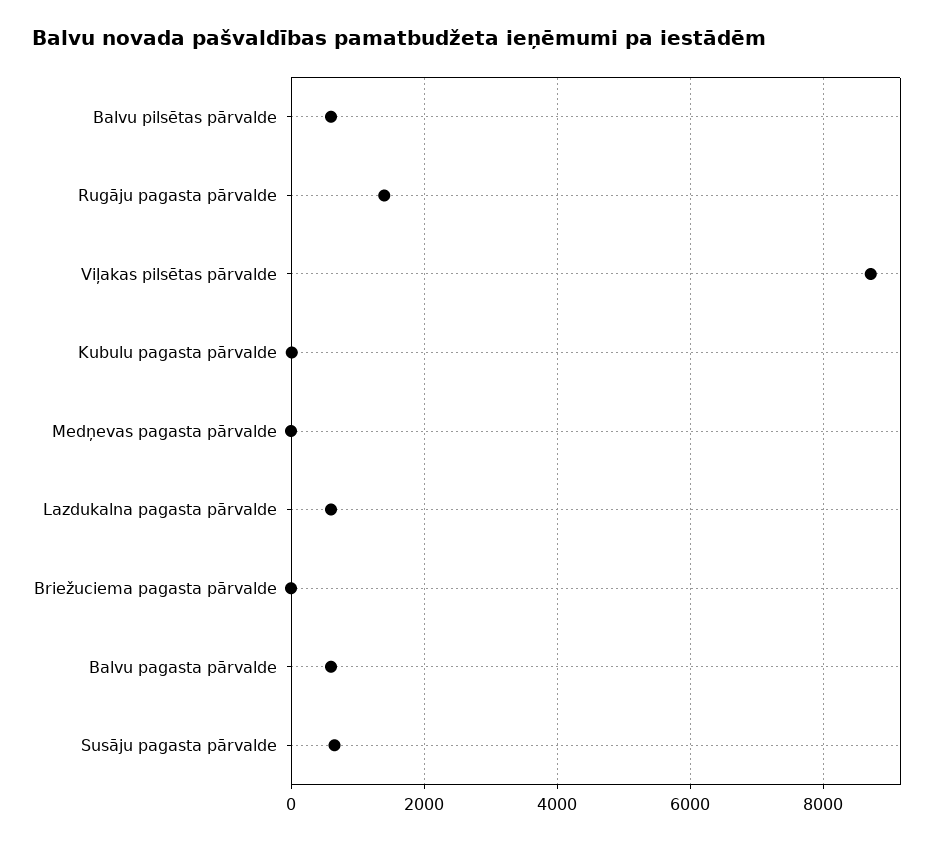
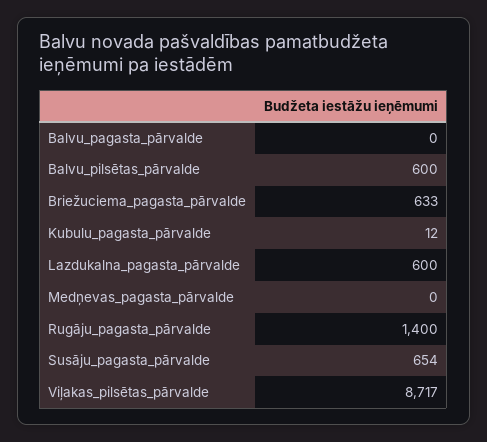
  {
    "Balvu pilsētas pārvalde": 600,
    "Rugāju pagasta pārvalde": 1400,
    "Viļakas pilsētas pārvalde": 8717,
    "Kubulu pagasta pārvalde": 12,
    "Medņevas pagasta pārvalde": 0,
    "Lazdukalna pagasta pārvalde": 600,
-   "Briežuciema pagasta pārvalde": 0,
+   "Briežuciema pagasta pārvalde": 633,
-   "Balvu pagasta pārvalde": 600,
+   "Balvu pagasta pārvalde": 0,
    "Susāju pagasta pārvalde": 654
  }

